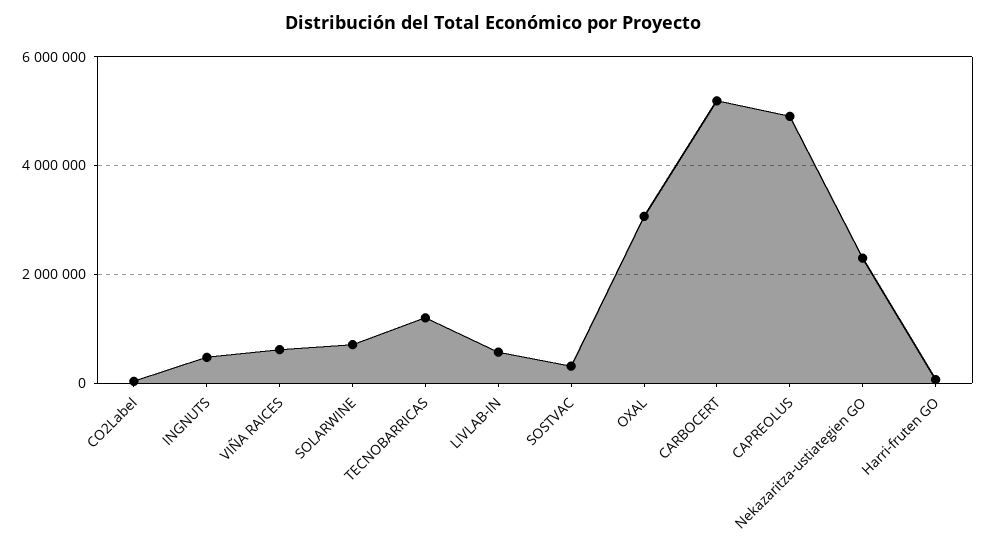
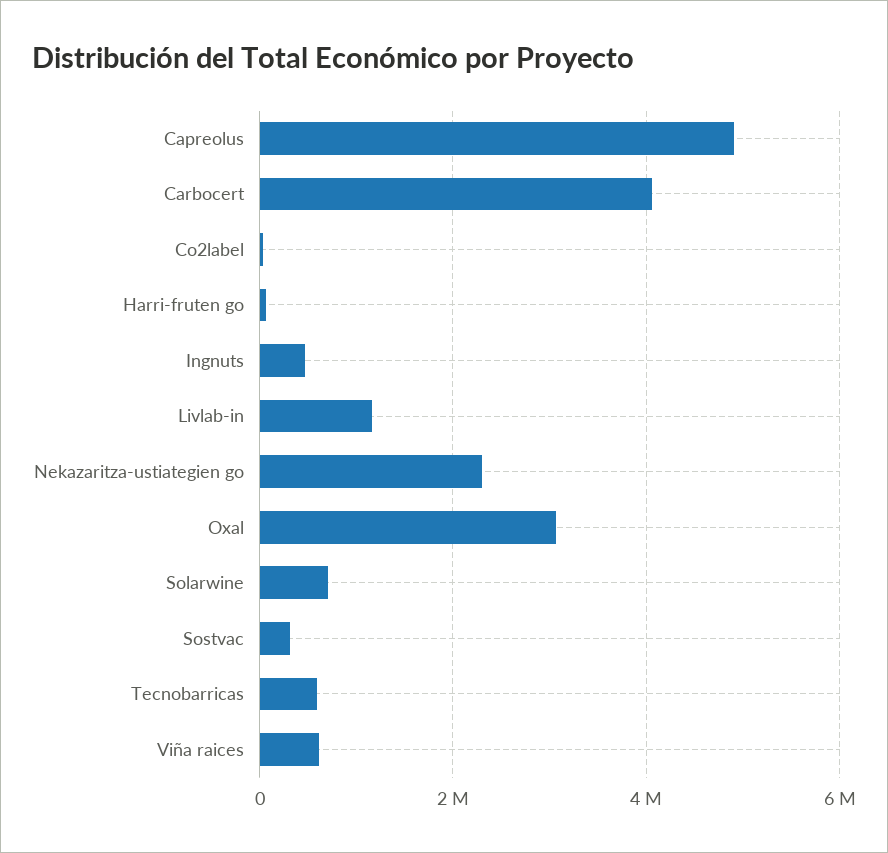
  {
    "CO2Label": 0,
    "INGNUTS": 400000,
    "VIÑA RAICES": 600000,
    "SOLARWINE": 800000,
-   "TECNOBARRICAS": 1200000,
+   "TECNOBARRICAS": 600000,
-   "LIVLAB-IN": 600000,
+   "LIVLAB-IN": 1200000,
    "SOSTVAC": 400000,
    "OXAL": 3000000,
-   "CARBOCERT": 5200000,
+   "CARBOCERT": 4000000,
    "CAPREOLUS": 5000000,
    "Nekazaritza-ustiategien GO": 2200000,
    "Harri-fruten GO": 0
  }

